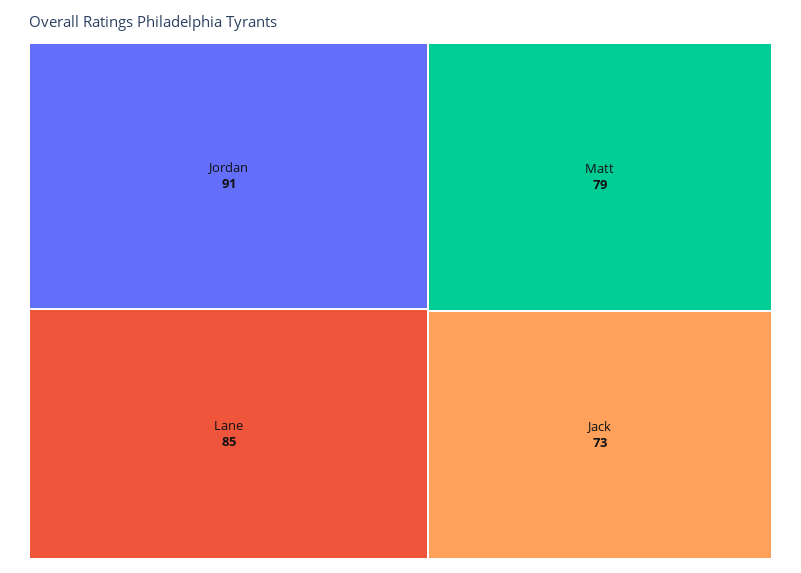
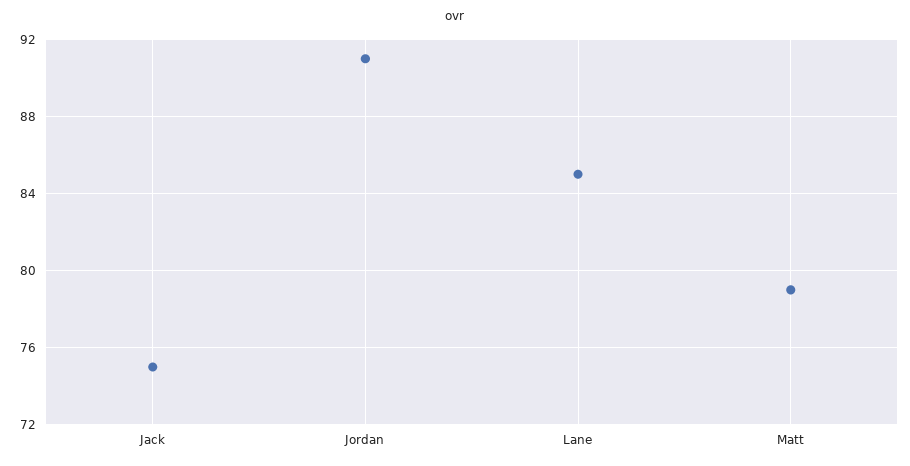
  {
    "Jordan": 91,
    "Lane": 85,
    "Matt": 79,
-   "Jack": 73
+   "Jack": 75
  }

